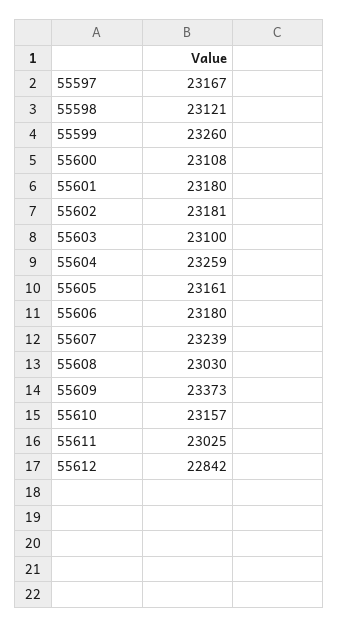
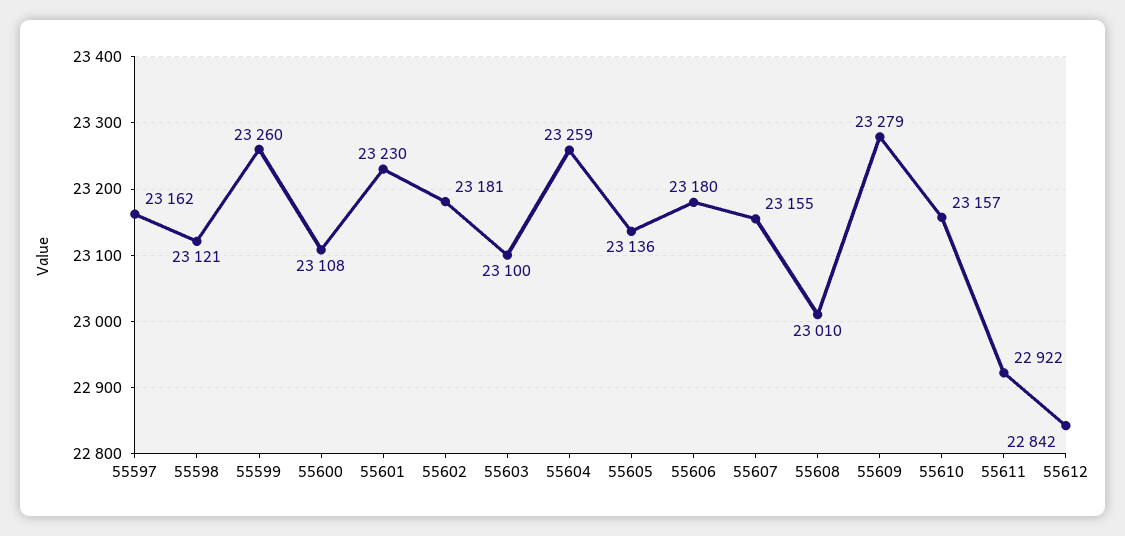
  {
-   "55597": 23167,
+   "55597": 23162,
    "55598": 23121,
    "55599": 23260,
    "55600": 23108,
-   "55601": 23180,
+   "55601": 23230,
    "55602": 23181,
    "55603": 23100,
    "55604": 23259,
-   "55605": 23161,
+   "55605": 23136,
    "55606": 23180,
-   "55607": 23239,
+   "55607": 23155,
-   "55608": 23030,
+   "55608": 23010,
-   "55609": 23373,
+   "55609": 23279,
    "55610": 23157,
-   "55611": 23025,
+   "55611": 22922,
    "55612": 22842
  }

